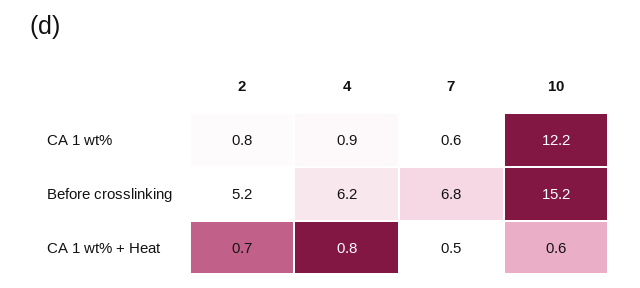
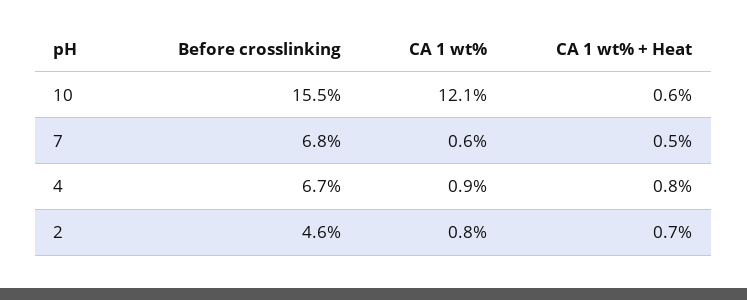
  {
    "2": {
      "CA 1 wt%": 0.8,
-     "Before crosslinking": 5.2,
+     "Before crosslinking": 4.6,
      "CA 1 wt% + Heat": 0.7
    },
    "4": {
      "CA 1 wt%": 0.9,
-     "Before crosslinking": 6.2,
+     "Before crosslinking": 6.7,
      "CA 1 wt% + Heat": 0.8
    },
    "7": {
      "CA 1 wt%": 0.6,
      "Before crosslinking": 6.8,
      "CA 1 wt% + Heat": 0.5
    },
    "10": {
-     "CA 1 wt%": 12.2,
+     "CA 1 wt%": 12.1,
-     "Before crosslinking": 15.2,
+     "Before crosslinking": 15.5,
      "CA 1 wt% + Heat": 0.6
    }
  }

